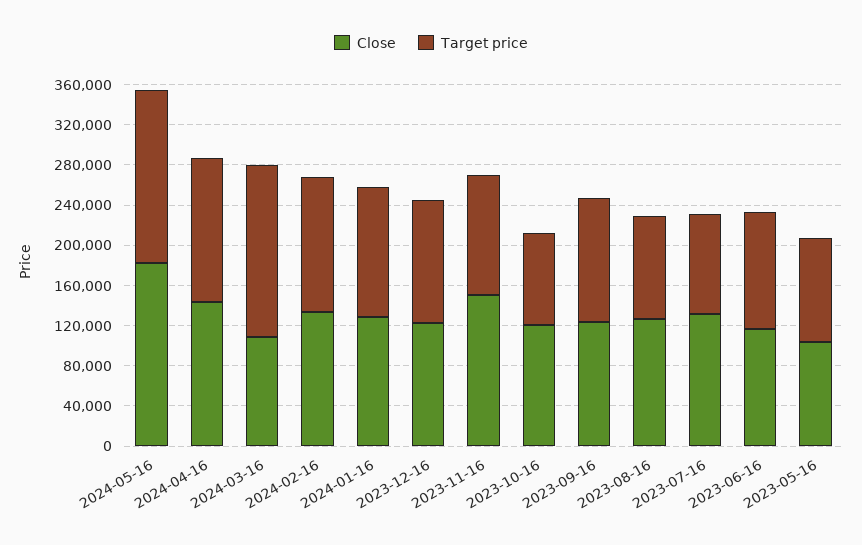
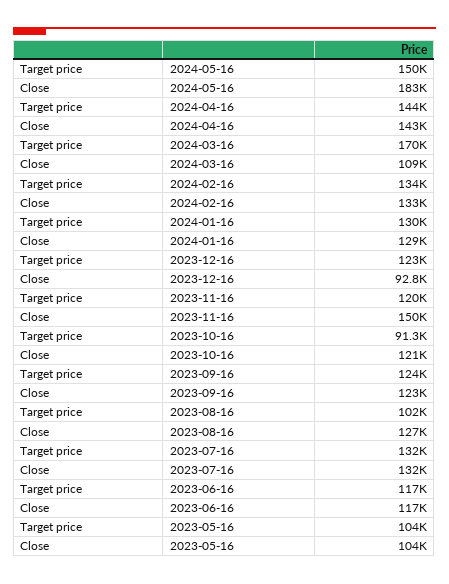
  {
    "Close": {
      "2024-05-16": 183000,
      "2024-04-16": 143000,
      "2024-03-16": 109000,
      "2024-02-16": 133000,
      "2024-01-16": 129000,
-     "2023-12-16": 120000,
+     "2023-12-16": 92800,
      "2023-11-16": 150000,
      "2023-10-16": 121000,
      "2023-09-16": 123000,
      "2023-08-16": 127000,
      "2023-07-16": 132000,
      "2023-06-16": 117000,
      "2023-05-16": 104000
    },
    "Target price": {
-     "2024-05-16": 170000,
+     "2024-05-16": 150000,
      "2024-04-16": 144000,
      "2024-03-16": 170000,
      "2024-02-16": 134000,
      "2024-01-16": 130000,
      "2023-12-16": 123000,
      "2023-11-16": 120000,
      "2023-10-16": 91300,
      "2023-09-16": 124000,
      "2023-08-16": 102000,
-     "2023-07-16": 100000,
+     "2023-07-16": 132000,
      "2023-06-16": 117000,
      "2023-05-16": 104000
    }
  }

